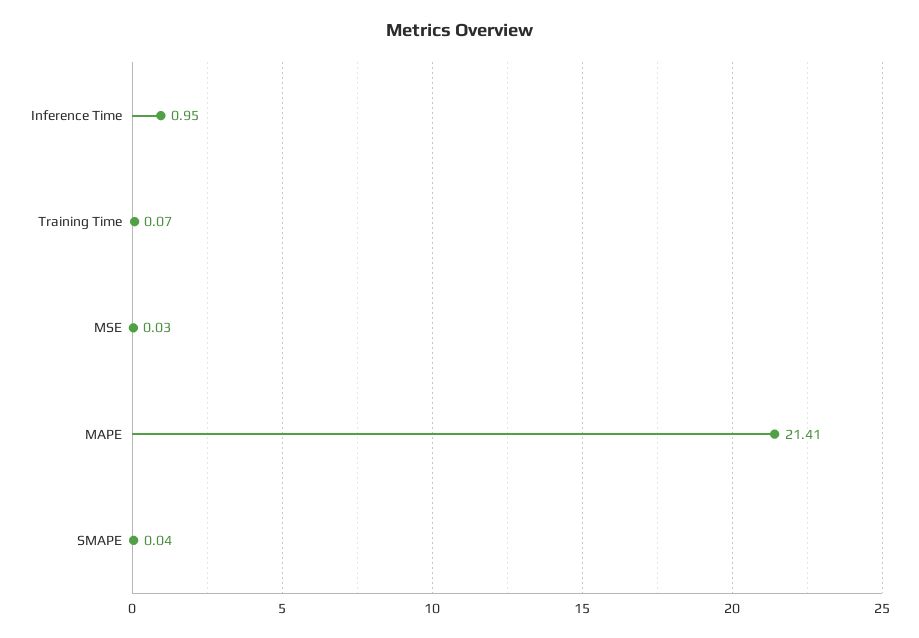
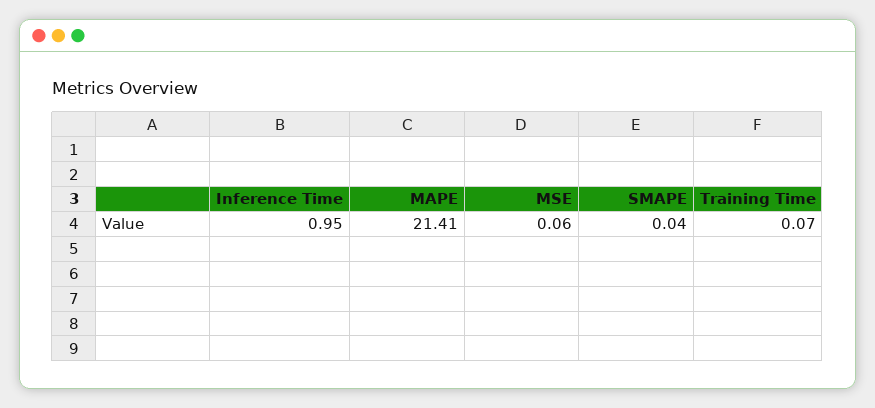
  {
    "Inference Time": 0.95,
    "Training Time": 0.07,
-   "MSE": 0.03,
+   "MSE": 0.06,
    "MAPE": 21.41,
    "SMAPE": 0.04
  }

